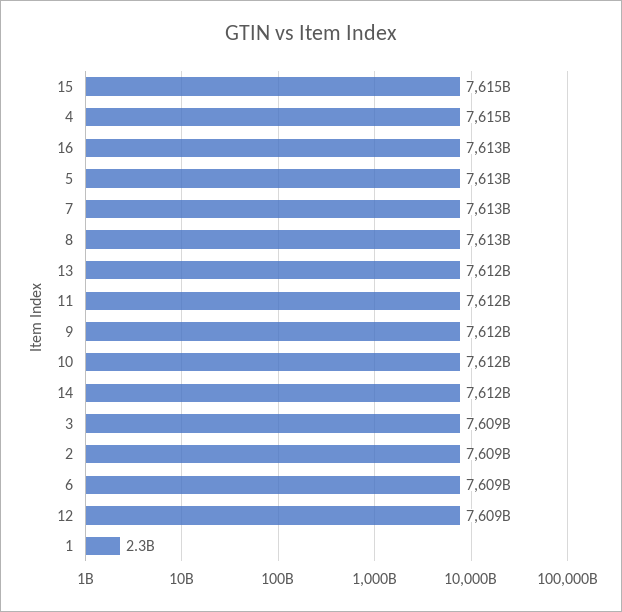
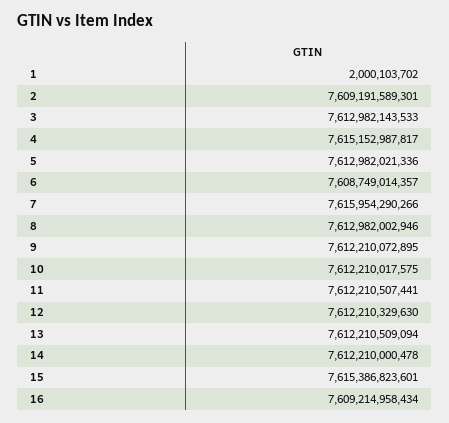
  {
    "15": 7615386823601,
    "4": 7615152987817,
-   "16": 7613000000000,
+   "16": 7609214958434,
    "5": 7612982021336,
-   "7": 7613000000000,
+   "7": 7615954290266,
    "8": 7612982002946,
    "13": 7612210509094,
    "11": 7612210507441,
    "9": 7612210072895,
    "10": 7612210017575,
    "14": 7612210000478,
-   "3": 7609000000000,
+   "3": 7612982143533,
    "2": 7609191589301,
    "6": 7608749014357,
-   "12": 7609000000000,
+   "12": 7612210329630,
-   "1": 2300000000
+   "1": 2000103702
  }

